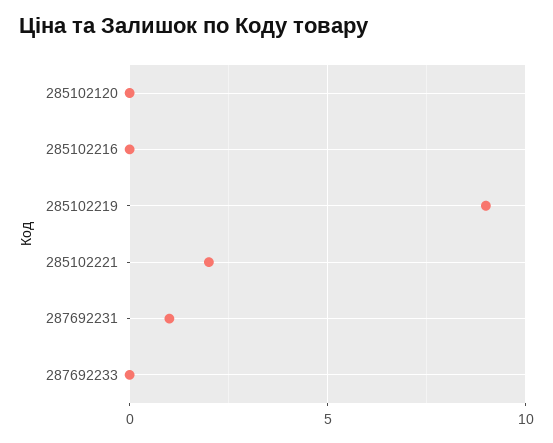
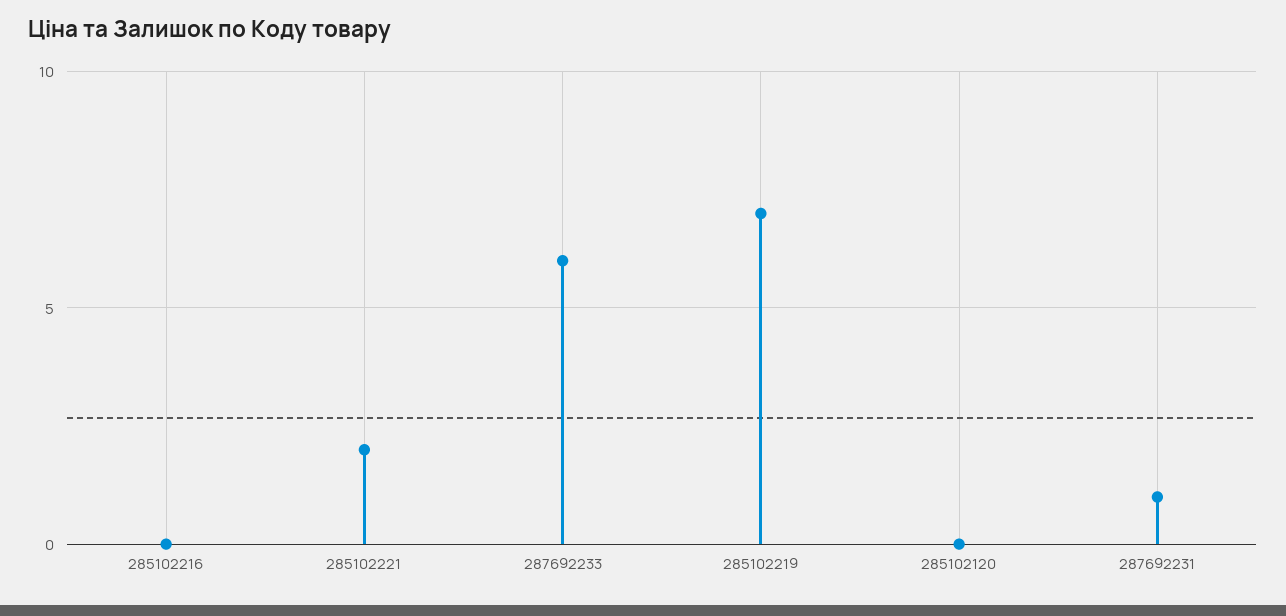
  {
    "285102120": 0,
    "285102216": 0,
-   "285102219": 9,
+   "285102219": 7,
    "285102221": 2,
    "287692231": 1,
-   "287692233": 0
+   "287692233": 6
  }

